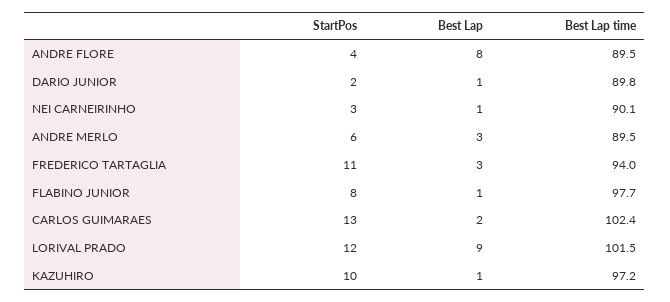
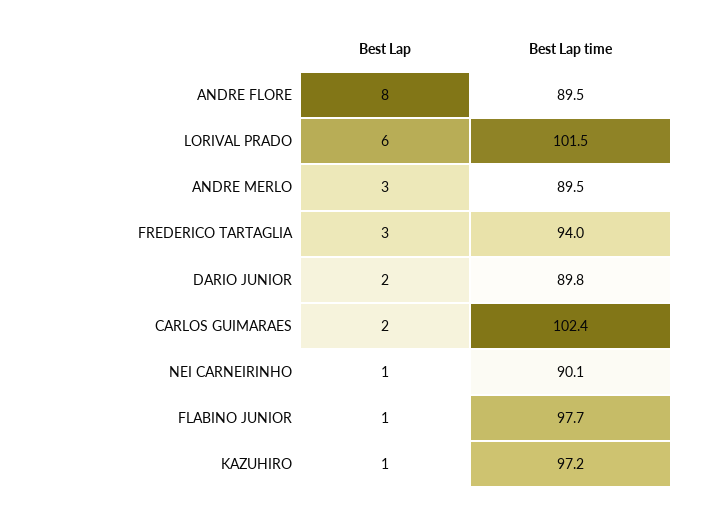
  {
-   "StartPos": {
-     "ANDRE FLORE": 4,
-     "DARIO JUNIOR": 2,
-     "NEI CARNEIRINHO": 3,
-     "ANDRE MERLO": 6,
-     "FREDERICO TARTAGLIA": 11,
-     "FLABINO JUNIOR": 8,
-     "CARLOS GUIMARAES": 13,
-     "LORIVAL PRADO": 12,
-     "KAZUHIRO": 10
-   },
    "Best Lap": {
      "ANDRE FLORE": 8,
-     "DARIO JUNIOR": 1,
+     "DARIO JUNIOR": 2,
      "NEI CARNEIRINHO": 1,
      "ANDRE MERLO": 3,
      "FREDERICO TARTAGLIA": 3,
      "FLABINO JUNIOR": 1,
      "CARLOS GUIMARAES": 2,
-     "LORIVAL PRADO": 9,
+     "LORIVAL PRADO": 6,
      "KAZUHIRO": 1
    },
    "Best Lap time": {
      "ANDRE FLORE": 89.5,
      "DARIO JUNIOR": 89.8,
      "NEI CARNEIRINHO": 90.1,
      "ANDRE MERLO": 89.5,
      "FREDERICO TARTAGLIA": 94,
      "FLABINO JUNIOR": 97.7,
      "CARLOS GUIMARAES": 102.4,
      "LORIVAL PRADO": 101.5,
      "KAZUHIRO": 97.2
    }
  }

